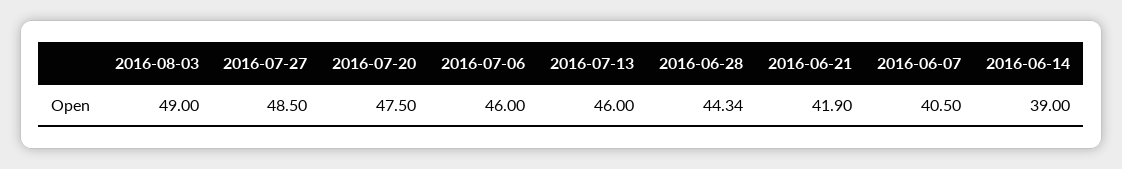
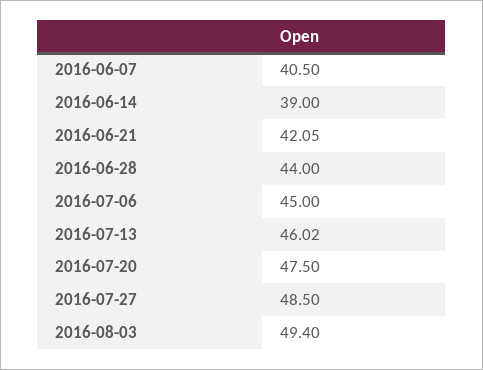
  {
-   "2016-08-03": 49,
+   "2016-08-03": 49.4,
    "2016-07-27": 48.5,
    "2016-07-20": 47.5,
-   "2016-07-06": 46,
+   "2016-07-06": 45,
-   "2016-07-13": 46,
+   "2016-07-13": 46.02,
-   "2016-06-28": 44.34,
+   "2016-06-28": 44,
-   "2016-06-21": 41.9,
+   "2016-06-21": 42.05,
    "2016-06-07": 40.5,
    "2016-06-14": 39
  }

